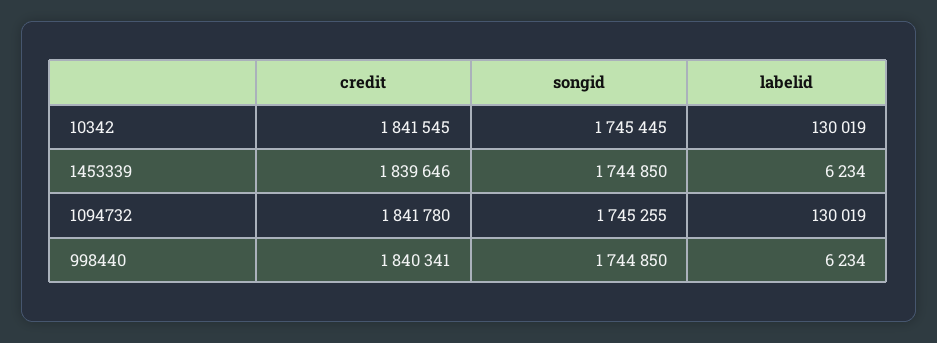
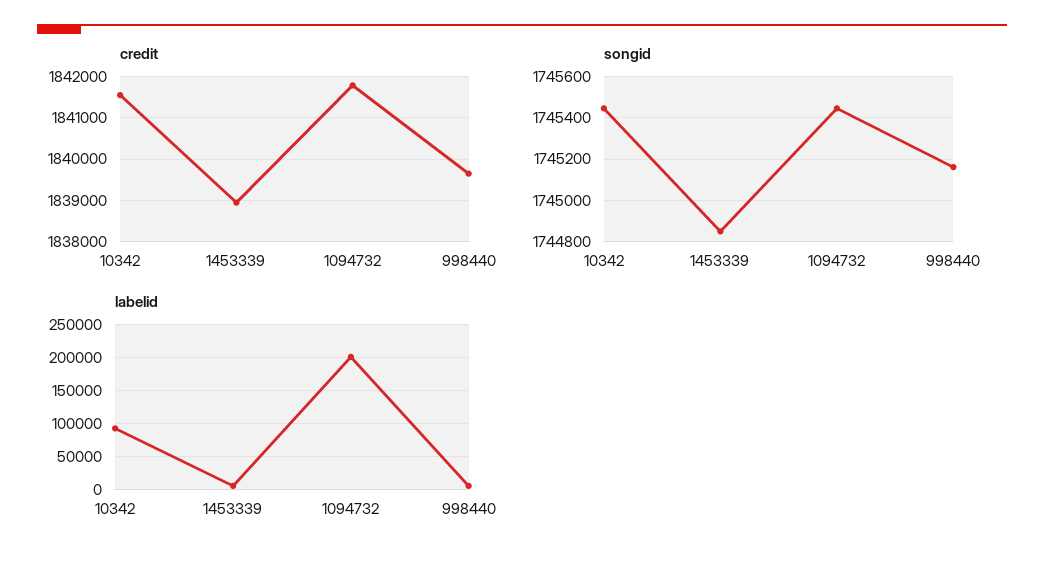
  {
    "credit": {
      "10342": 1841545,
-     "1453339": 1839646,
+     "1453339": 1839000,
      "1094732": 1841780,
-     "998440": 1840341
+     "998440": 1839600
    },
    "songid": {
      "10342": 1745445,
      "1453339": 1744850,
-     "1094732": 1745255,
+     "1094732": 1745450,
-     "998440": 1744850
+     "998440": 1745150
    },
    "labelid": {
-     "10342": 130019,
+     "10342": 90000,
      "1453339": 6234,
-     "1094732": 130019,
+     "1094732": 200000,
      "998440": 6234
    }
  }

